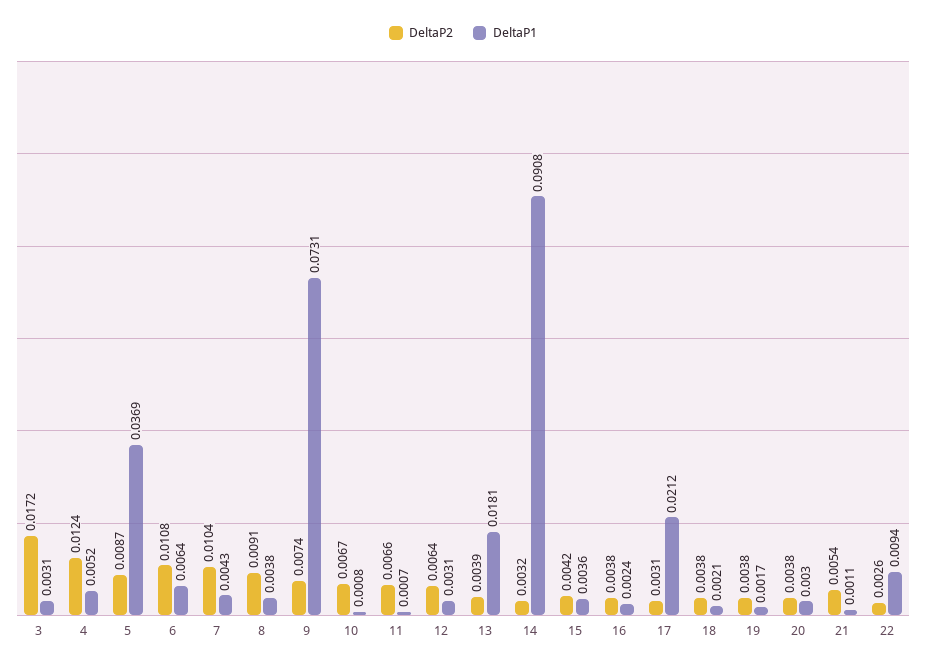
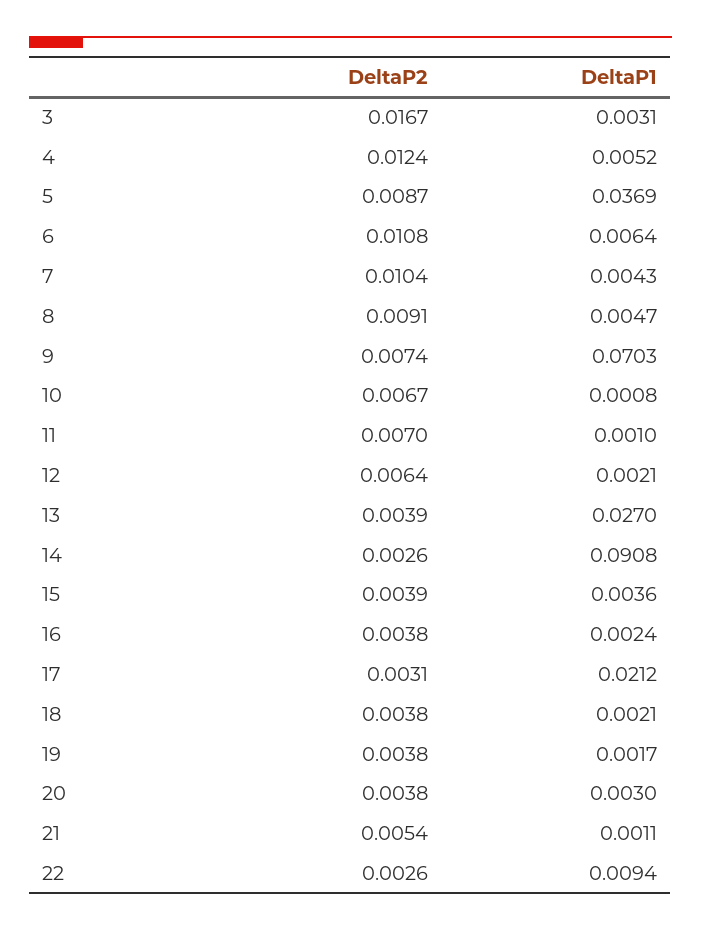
  {
    "DeltaP2": {
-     "3": 0.0172,
+     "3": 0.0167,
      "4": 0.0124,
      "5": 0.0087,
      "6": 0.0108,
      "7": 0.0104,
      "8": 0.0091,
      "9": 0.0074,
      "10": 0.0067,
-     "11": 0.0066,
+     "11": 0.007,
      "12": 0.0064,
      "13": 0.0039,
-     "14": 0.0032,
+     "14": 0.0026,
-     "15": 0.0042,
+     "15": 0.0039,
      "16": 0.0038,
      "17": 0.0031,
      "18": 0.0038,
      "19": 0.0038,
      "20": 0.0038,
      "21": 0.0054,
      "22": 0.0026
    },
    "DeltaP1": {
      "3": 0.0031,
      "4": 0.0052,
      "5": 0.0369,
      "6": 0.0064,
      "7": 0.0043,
-     "8": 0.0038,
+     "8": 0.0047,
-     "9": 0.0731,
+     "9": 0.0703,
      "10": 0.0008,
-     "11": 0.0007,
+     "11": 0.001,
-     "12": 0.0031,
+     "12": 0.0021,
-     "13": 0.0181,
+     "13": 0.027,
      "14": 0.0908,
      "15": 0.0036,
      "16": 0.0024,
      "17": 0.0212,
      "18": 0.0021,
      "19": 0.0017,
      "20": 0.003,
      "21": 0.0011,
      "22": 0.0094
    }
  }

